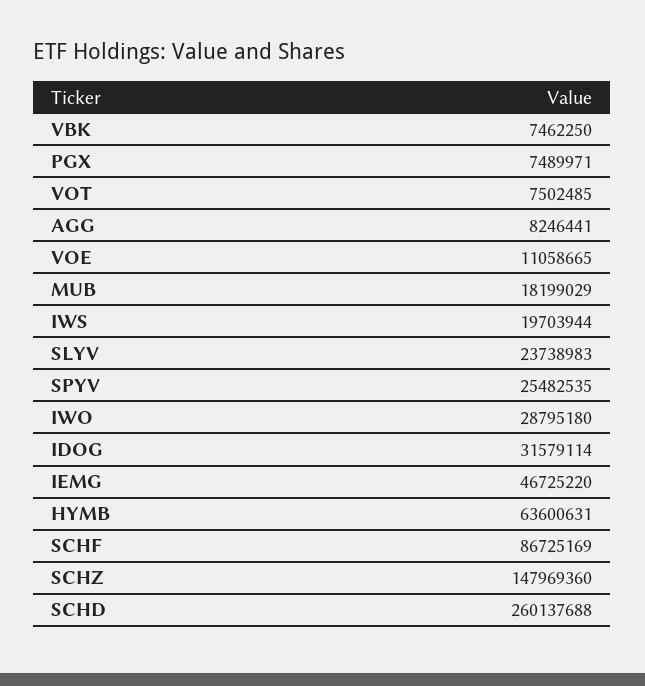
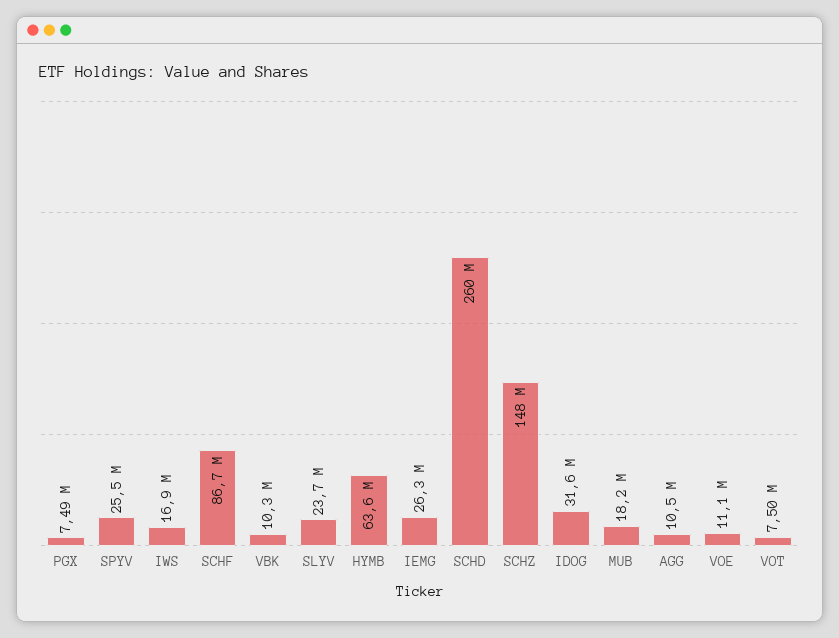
  {
-   "VBK": 7462250,
+   "VBK": 10300000,
    "PGX": 7489971,
    "VOT": 7502485,
-   "AGG": 8246441,
+   "AGG": 10500000,
    "VOE": 11058665,
    "MUB": 18199029,
-   "IWS": 19703944,
+   "IWS": 16900000,
    "SLYV": 23738983,
    "SPYV": 25482535,
-   "IWO": 28795180,
    "IDOG": 31579114,
-   "IEMG": 46725220,
+   "IEMG": 26300000,
    "HYMB": 63600631,
    "SCHF": 86725169,
    "SCHZ": 147969360,
    "SCHD": 260137688
  }

